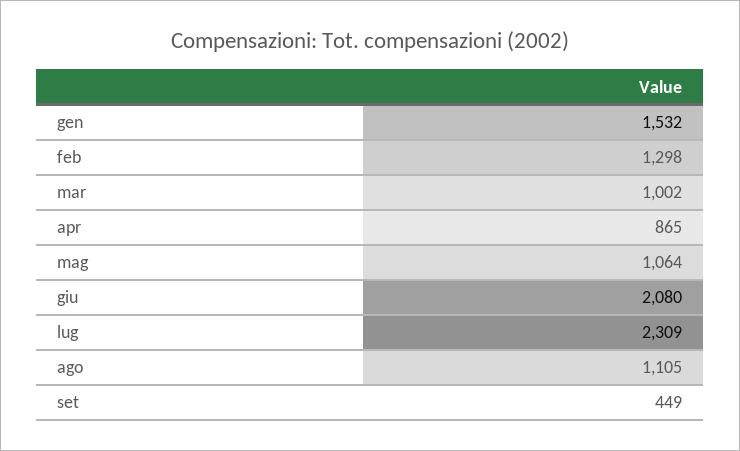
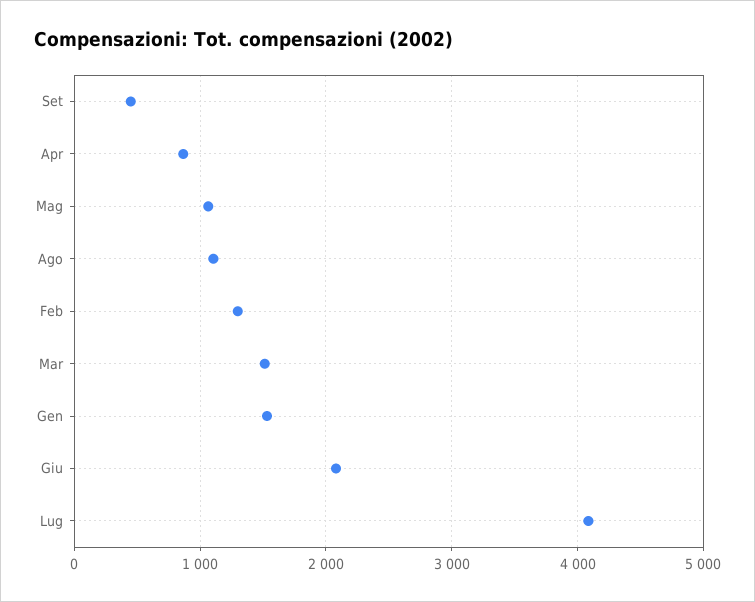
  {
    "gen": 1532,
    "feb": 1298,
-   "mar": 1002,
+   "mar": 1500,
    "apr": 865,
    "mag": 1064,
    "giu": 2080,
-   "lug": 2309,
+   "lug": 4100,
    "ago": 1105,
    "set": 449
  }

